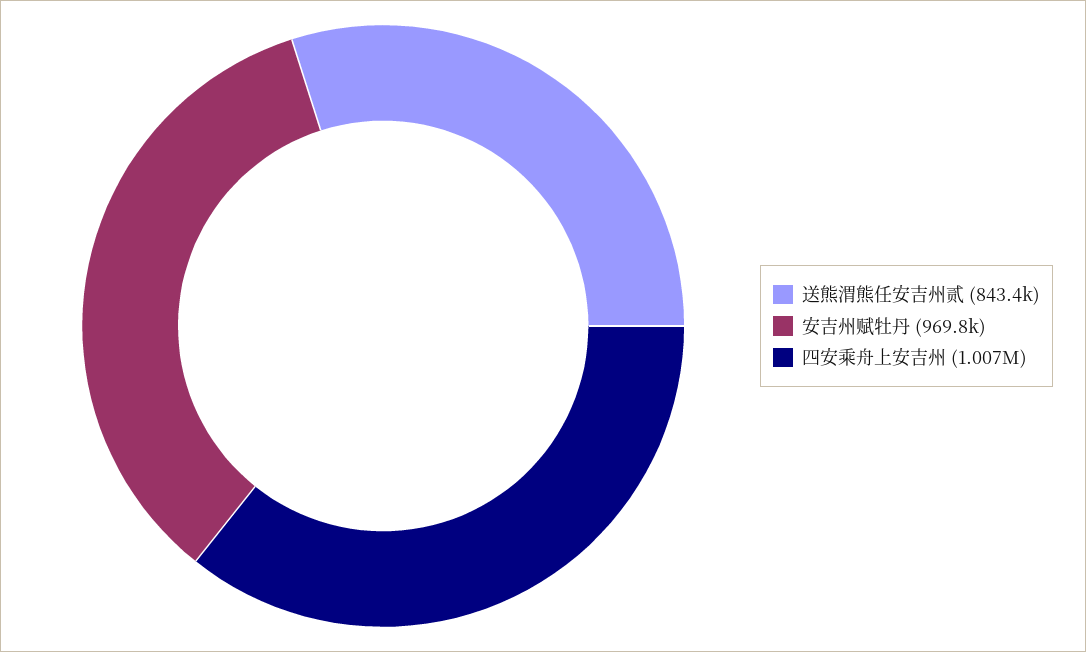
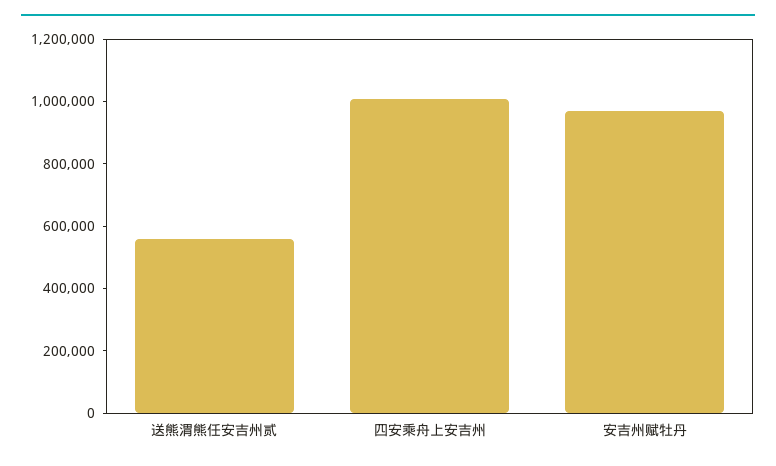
  {
-   "送熊渭熊任安吉州贰": 843400,
+   "送熊渭熊任安吉州贰": 550000,
    "安吉州赋牡丹": 969800,
    "四安乘舟上安吉州": 1007000
  }

